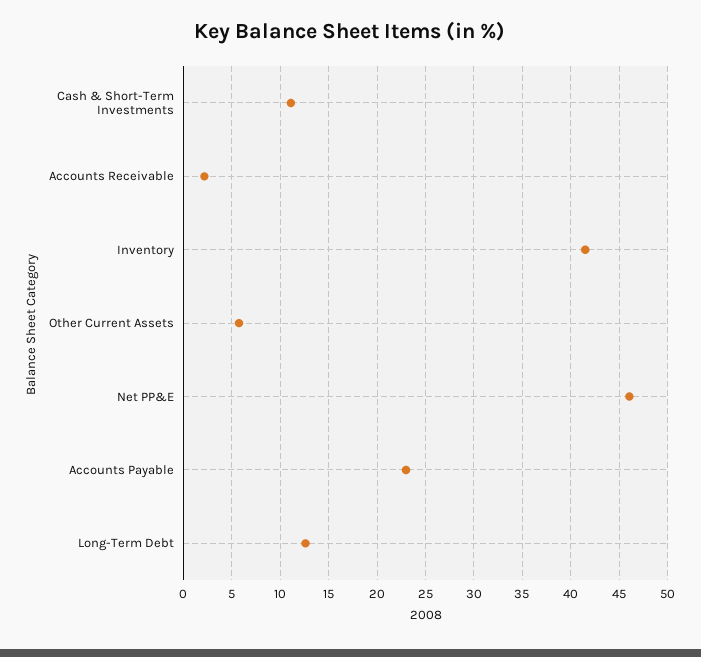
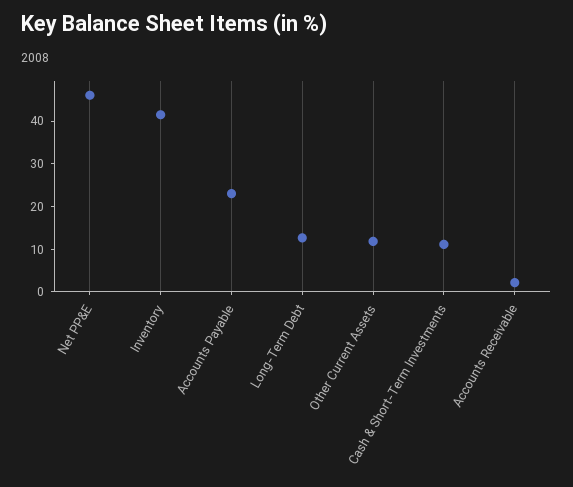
  {
    "Cash & Short-Term Investments": 11,
    "Accounts Receivable": 2,
    "Inventory": 41,
-   "Other Current Assets": 6,
+   "Other Current Assets": 12,
    "Net PP&E": 46,
    "Accounts Payable": 23,
    "Long-Term Debt": 13
  }

